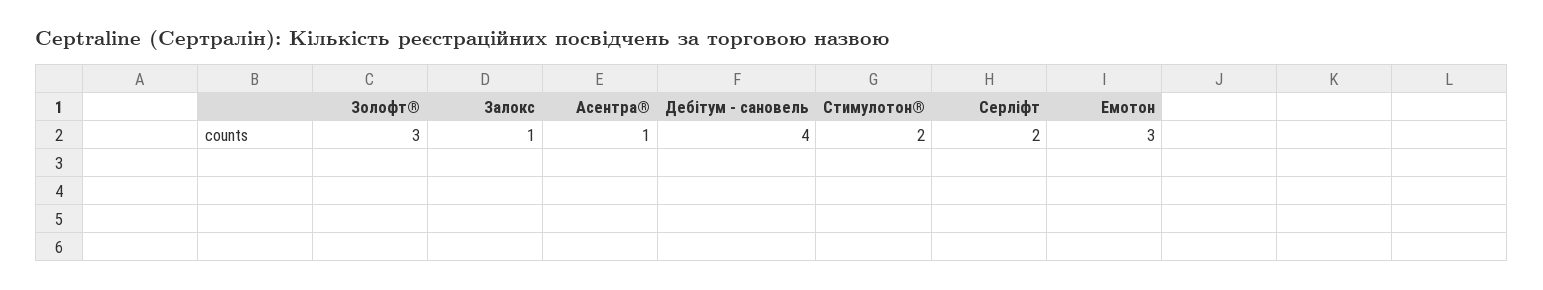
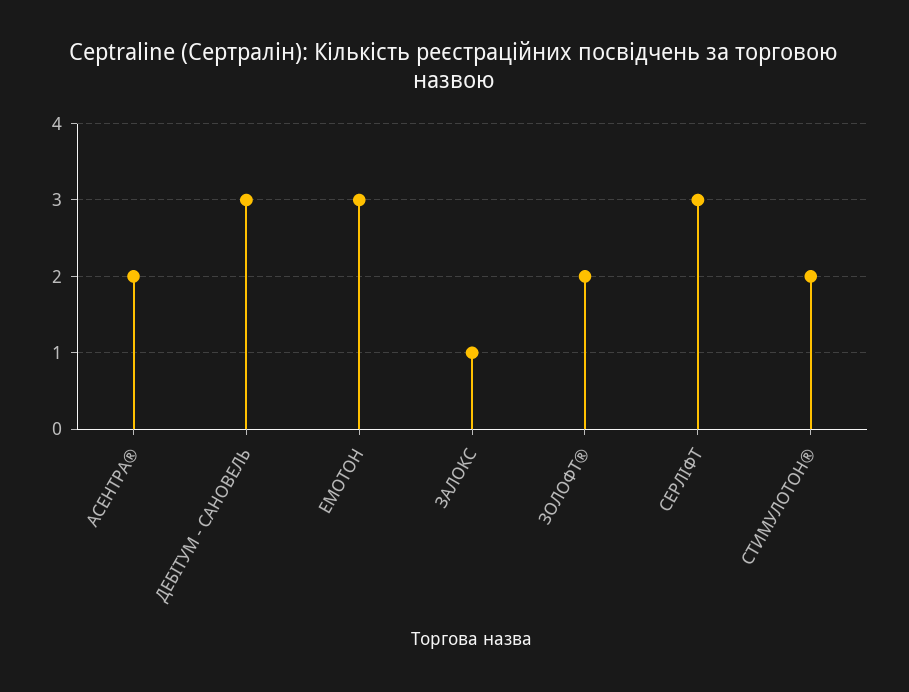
  {
-   "Золофт®": 3,
+   "Золофт®": 2,
    "Залокс": 1,
-   "Асентра®": 1,
+   "Асентра®": 2,
-   "Дебітум - сановель": 4,
+   "Дебітум - сановель": 3,
    "Стимулотон®": 2,
-   "Серліфт": 2,
+   "Серліфт": 3,
    "Емотон": 3
  }

